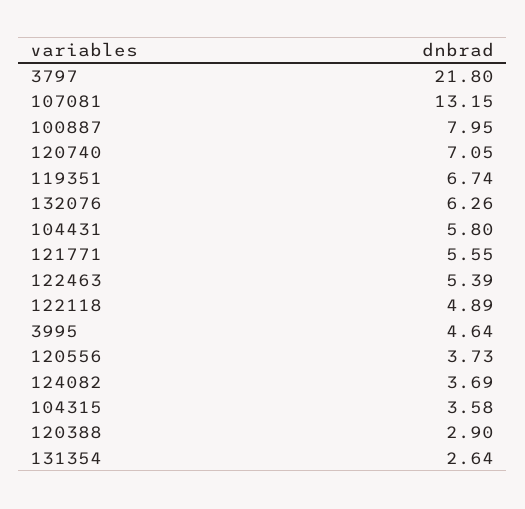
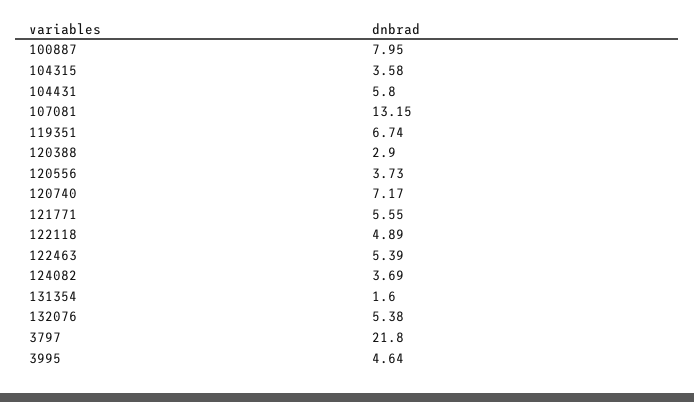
  {
    "3797": 21.8,
    "107081": 13.15,
    "100887": 7.95,
-   "120740": 7.05,
+   "120740": 7.17,
    "119351": 6.74,
-   "132076": 6.26,
+   "132076": 5.38,
    "104431": 5.8,
    "121771": 5.55,
    "122463": 5.39,
    "122118": 4.89,
    "3995": 4.64,
    "120556": 3.73,
    "124082": 3.69,
    "104315": 3.58,
    "120388": 2.9,
-   "131354": 2.64
+   "131354": 1.6
  }

